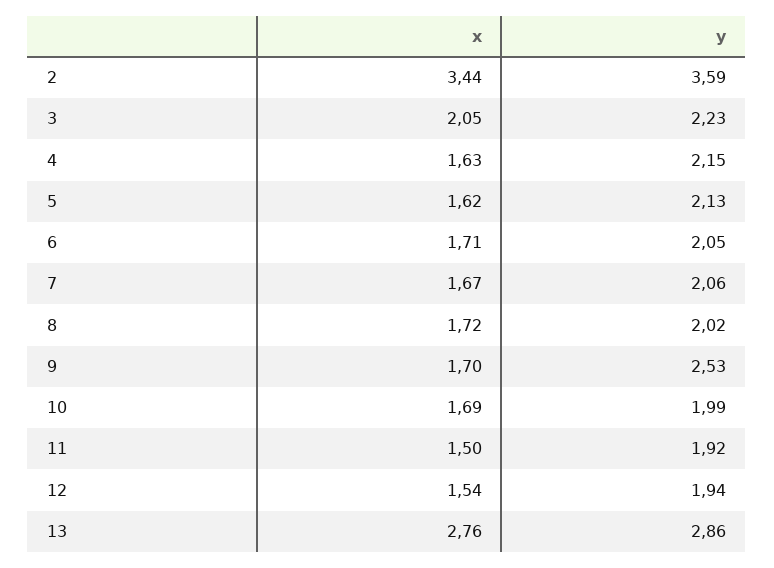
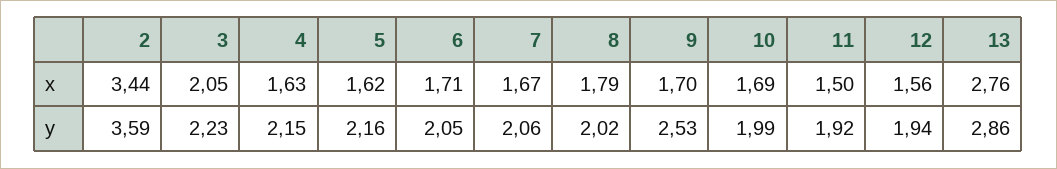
  {
    "x": {
      "2": 3.44,
      "3": 2.05,
      "4": 1.63,
      "5": 1.62,
      "6": 1.71,
      "7": 1.67,
-     "8": 1.72,
+     "8": 1.79,
      "9": 1.7,
      "10": 1.69,
      "11": 1.5,
-     "12": 1.54,
+     "12": 1.56,
      "13": 2.76
    },
    "y": {
      "2": 3.59,
      "3": 2.23,
      "4": 2.15,
-     "5": 2.13,
+     "5": 2.16,
      "6": 2.05,
      "7": 2.06,
      "8": 2.02,
      "9": 2.53,
      "10": 1.99,
      "11": 1.92,
      "12": 1.94,
      "13": 2.86
    }
  }

